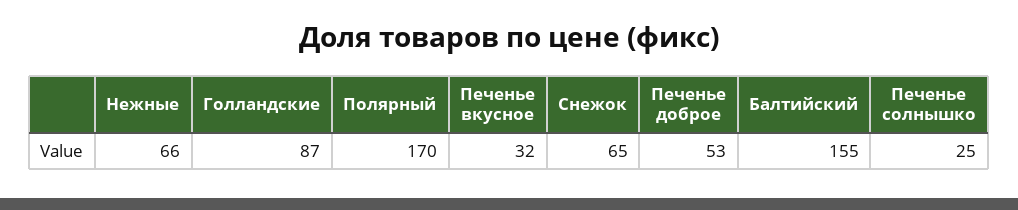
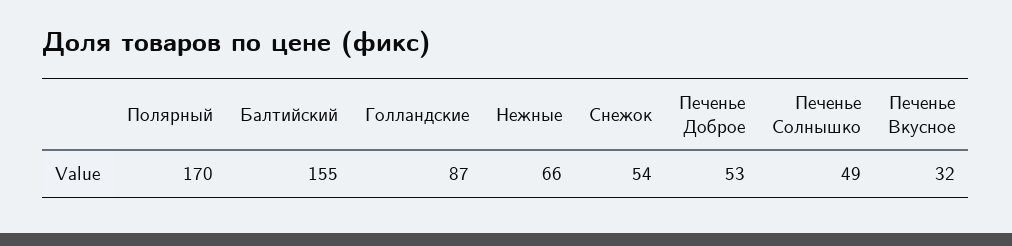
  {
    "Нежные": 66,
    "Голландские": 87,
    "Полярный": 170,
    "Печенье вкусное": 32,
-   "Снежок": 65,
+   "Снежок": 54,
    "Печенье доброе": 53,
    "Балтийский": 155,
-   "Печенье солнышко": 25
+   "Печенье солнышко": 49
  }

